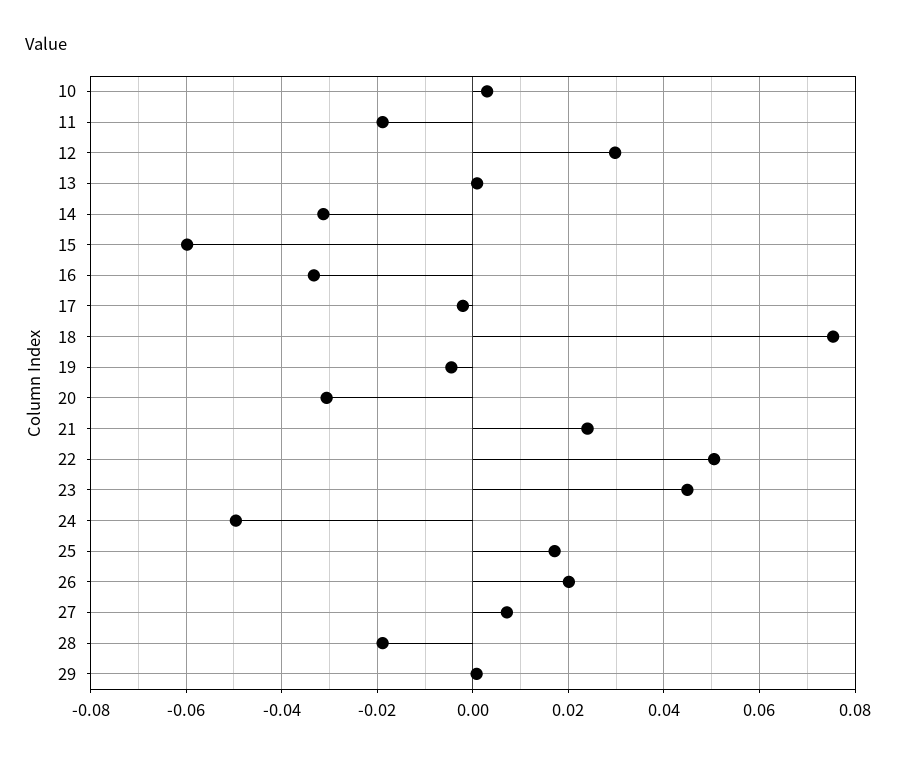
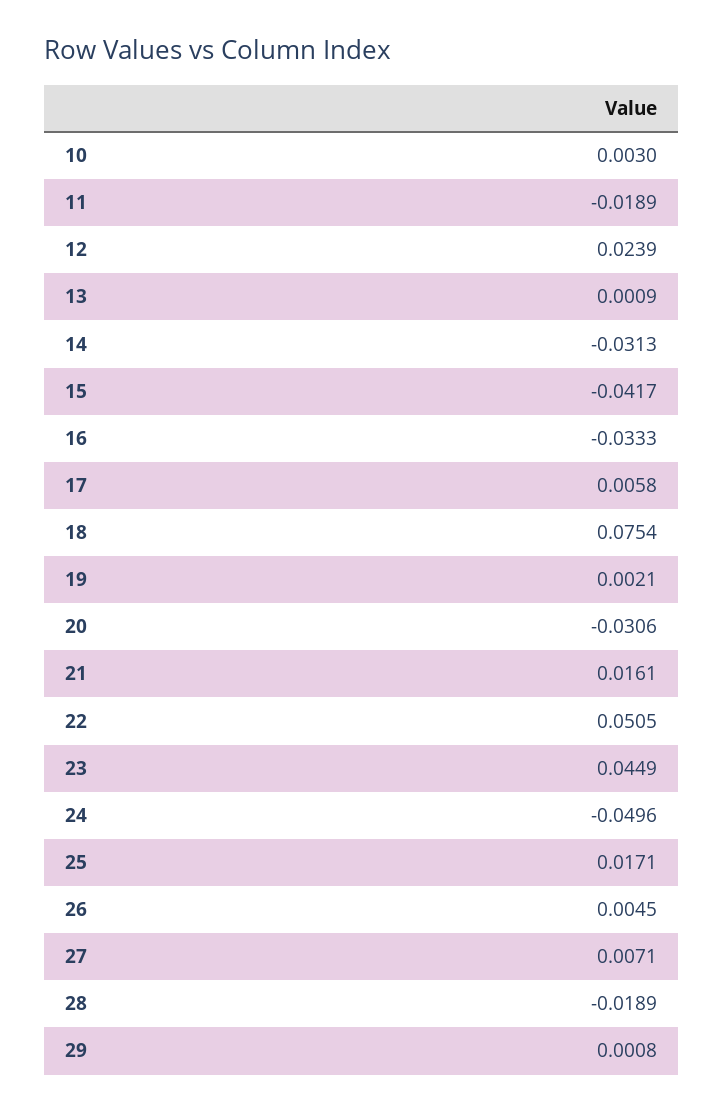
  {
    "10": 0.003,
    "11": -0.0189,
-   "12": 0.03,
+   "12": 0.0239,
    "13": 0.0009,
    "14": -0.0313,
-   "15": -0.06,
+   "15": -0.0417,
    "16": -0.0333,
-   "17": -0.002,
+   "17": 0.0058,
    "18": 0.0754,
-   "19": -0.004,
+   "19": 0.0021,
    "20": -0.0306,
-   "21": 0.024,
+   "21": 0.0161,
    "22": 0.0505,
    "23": 0.0449,
    "24": -0.0496,
    "25": 0.0171,
-   "26": 0.02,
+   "26": 0.0045,
    "27": 0.0071,
    "28": -0.0189,
    "29": 0.0008
  }

